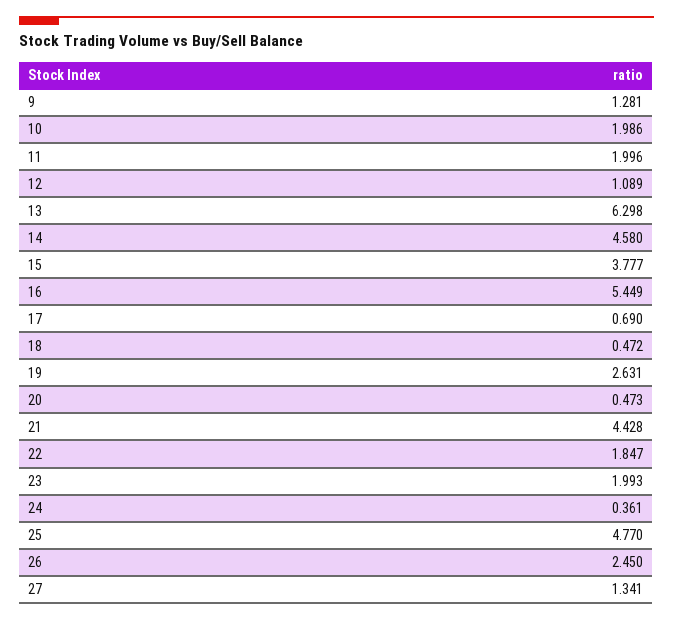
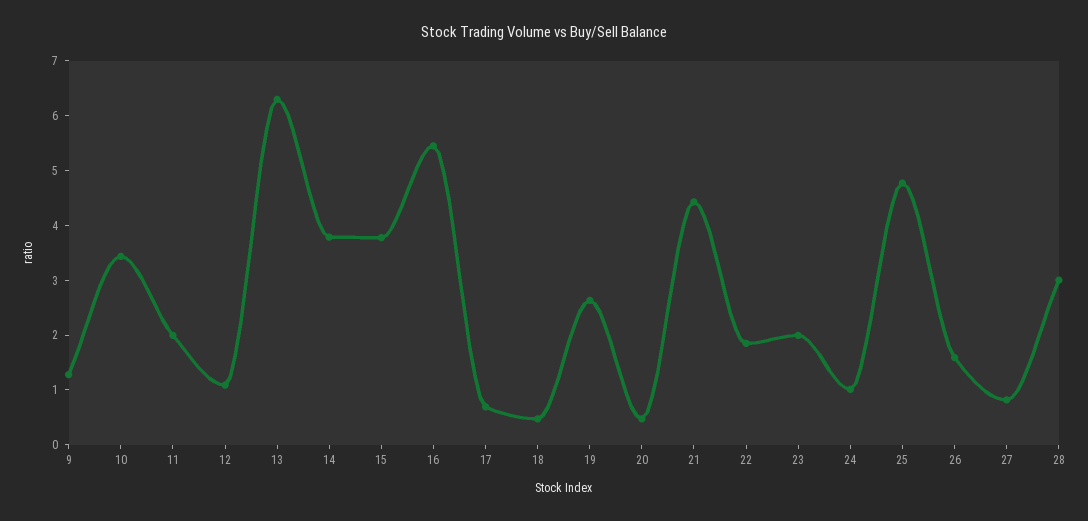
  {
    "9": 1.281,
-   "10": 1.986,
+   "10": 3.4,
    "11": 1.996,
    "12": 1.089,
    "13": 6.298,
-   "14": 4.58,
+   "14": 3.8,
    "15": 3.777,
    "16": 5.449,
    "17": 0.69,
    "18": 0.472,
    "19": 2.631,
    "20": 0.473,
    "21": 4.428,
    "22": 1.847,
    "23": 1.993,
-   "24": 0.361,
+   "24": 1,
    "25": 4.77,
-   "26": 2.45,
+   "26": 1.6,
-   "27": 1.341
+   "27": 0.8,
+   "28": 3
  }

